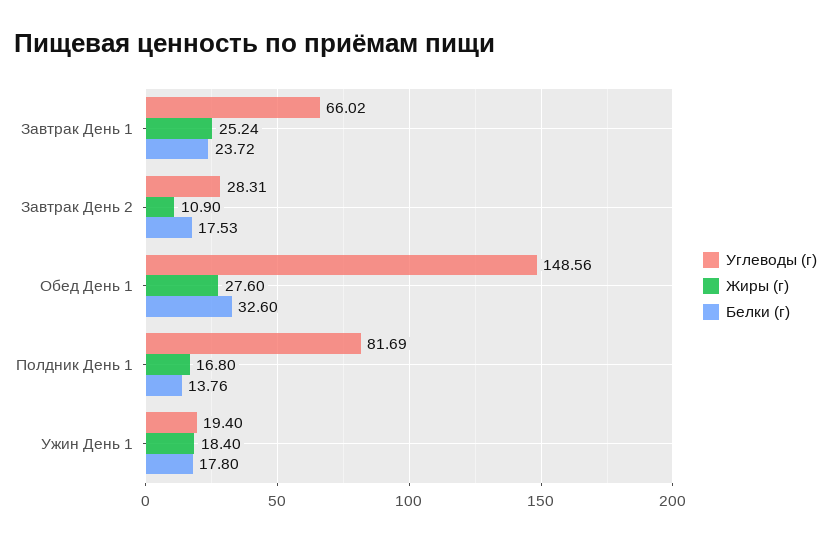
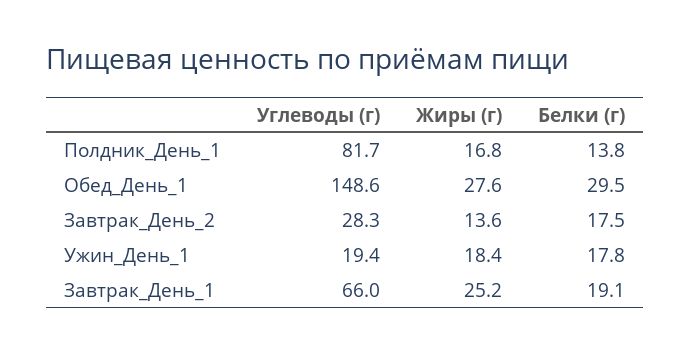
  {
    "Углеводы (г)": {
      "Завтрак День 1": 66.02,
      "Завтрак День 2": 28.31,
      "Обед День 1": 148.56,
      "Полдник День 1": 81.69,
      "Ужин День 1": 19.4
    },
    "Жиры (г)": {
      "Завтрак День 1": 25.24,
-     "Завтрак День 2": 10.9,
+     "Завтрак День 2": 13.6,
      "Обед День 1": 27.6,
      "Полдник День 1": 16.8,
      "Ужин День 1": 18.4
    },
    "Белки (г)": {
-     "Завтрак День 1": 23.72,
+     "Завтрак День 1": 19.1,
      "Завтрак День 2": 17.53,
-     "Обед День 1": 32.6,
+     "Обед День 1": 29.5,
      "Полдник День 1": 13.76,
      "Ужин День 1": 17.8
    }
  }

